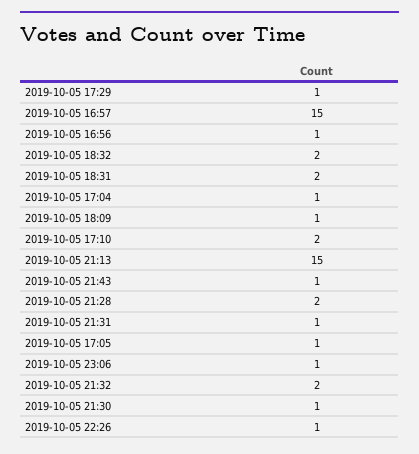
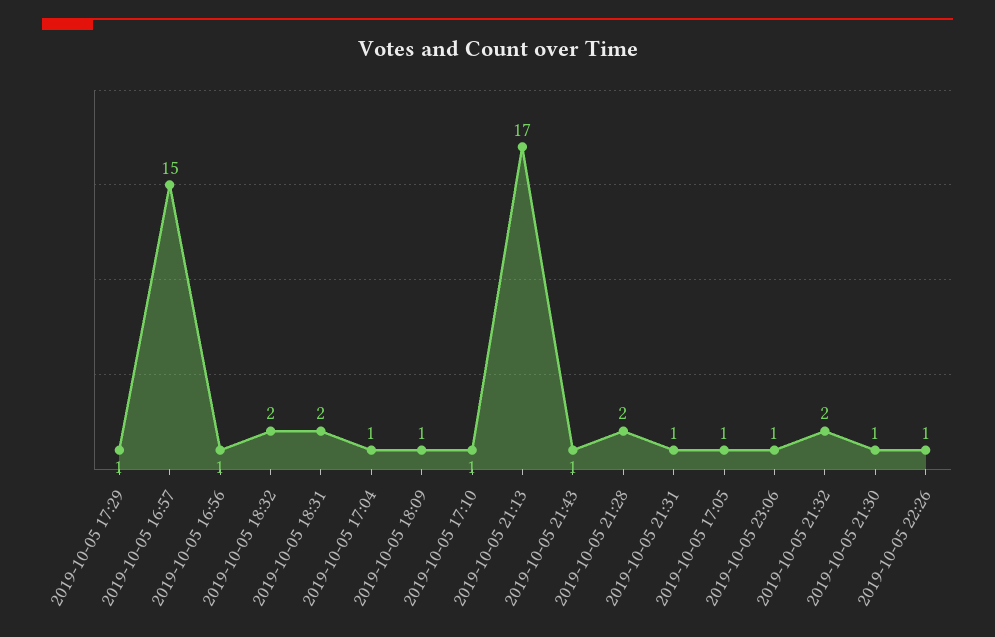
  {
    "2019-10-05 17:29": 1,
    "2019-10-05 16:57": 15,
    "2019-10-05 16:56": 1,
    "2019-10-05 18:32": 2,
    "2019-10-05 18:31": 2,
    "2019-10-05 17:04": 1,
    "2019-10-05 18:09": 1,
-   "2019-10-05 17:10": 2,
+   "2019-10-05 17:10": 1,
-   "2019-10-05 21:13": 15,
+   "2019-10-05 21:13": 17,
    "2019-10-05 21:43": 1,
    "2019-10-05 21:28": 2,
    "2019-10-05 21:31": 1,
    "2019-10-05 17:05": 1,
    "2019-10-05 23:06": 1,
    "2019-10-05 21:32": 2,
    "2019-10-05 21:30": 1,
    "2019-10-05 22:26": 1
  }

